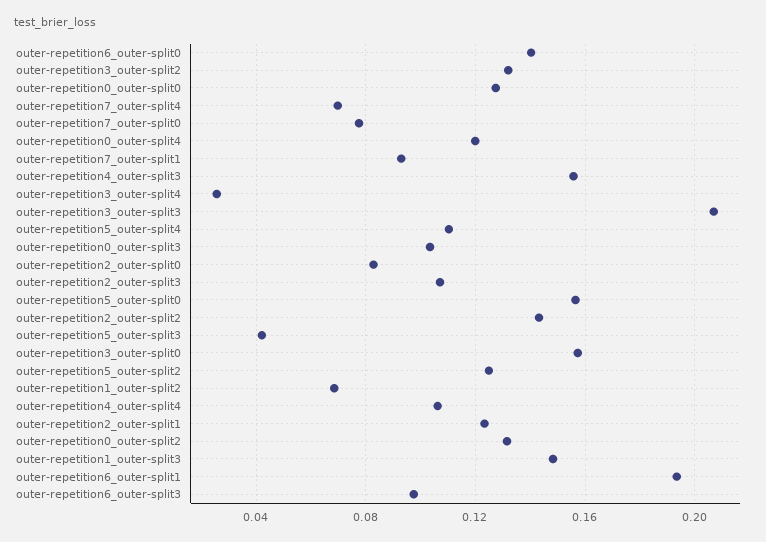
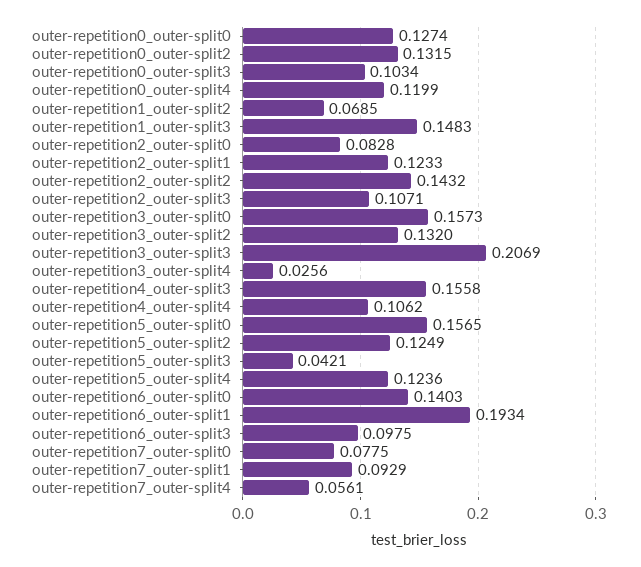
  {
    "outer-repetition6_outer-split0": 0.1403,
    "outer-repetition3_outer-split2": 0.132,
    "outer-repetition0_outer-split0": 0.1274,
-   "outer-repetition7_outer-split4": 0.07,
+   "outer-repetition7_outer-split4": 0.0561,
    "outer-repetition7_outer-split0": 0.0775,
    "outer-repetition0_outer-split4": 0.1199,
    "outer-repetition7_outer-split1": 0.0929,
    "outer-repetition4_outer-split3": 0.1558,
    "outer-repetition3_outer-split4": 0.0256,
    "outer-repetition3_outer-split3": 0.2069,
-   "outer-repetition5_outer-split4": 0.11,
+   "outer-repetition5_outer-split4": 0.1236,
    "outer-repetition0_outer-split3": 0.1034,
    "outer-repetition2_outer-split0": 0.0828,
    "outer-repetition2_outer-split3": 0.1071,
    "outer-repetition5_outer-split0": 0.1565,
    "outer-repetition2_outer-split2": 0.1432,
    "outer-repetition5_outer-split3": 0.0421,
    "outer-repetition3_outer-split0": 0.1573,
    "outer-repetition5_outer-split2": 0.1249,
    "outer-repetition1_outer-split2": 0.0685,
    "outer-repetition4_outer-split4": 0.1062,
    "outer-repetition2_outer-split1": 0.1233,
    "outer-repetition0_outer-split2": 0.1315,
    "outer-repetition1_outer-split3": 0.1483,
    "outer-repetition6_outer-split1": 0.1934,
    "outer-repetition6_outer-split3": 0.0975
  }

